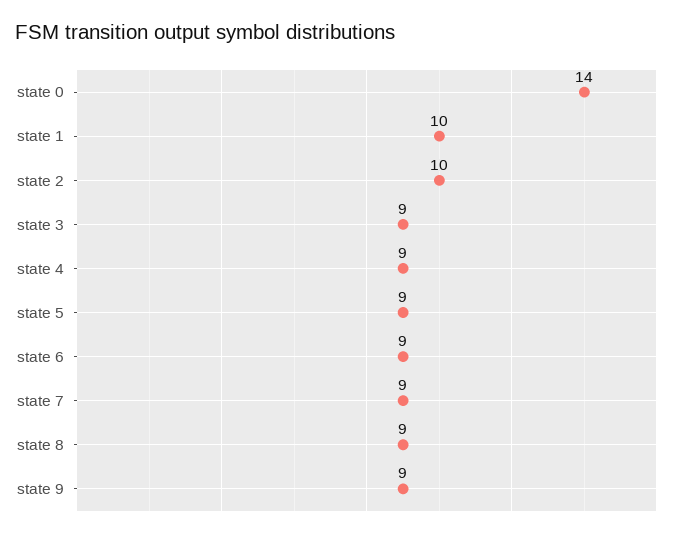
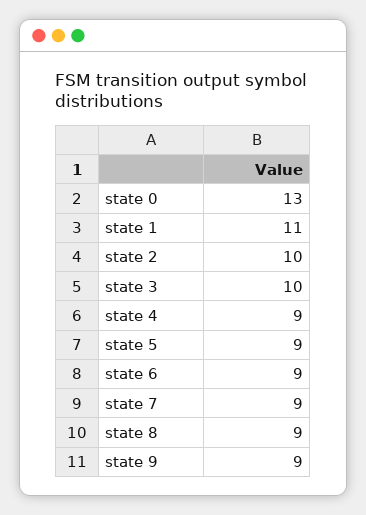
  {
-   "state 0": 14,
+   "state 0": 13,
-   "state 1": 10,
+   "state 1": 11,
    "state 2": 10,
-   "state 3": 9,
+   "state 3": 10,
    "state 4": 9,
    "state 5": 9,
    "state 6": 9,
    "state 7": 9,
    "state 8": 9,
    "state 9": 9
  }

